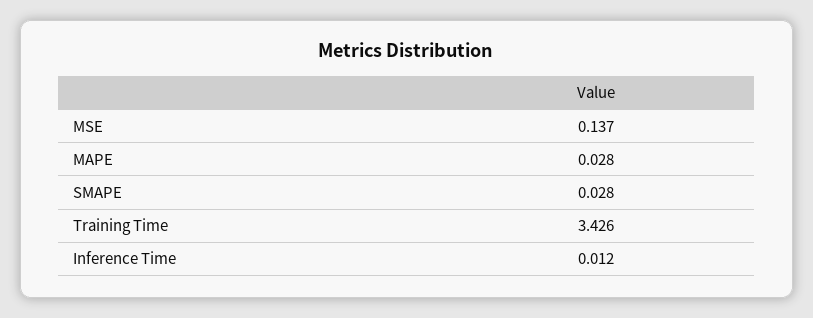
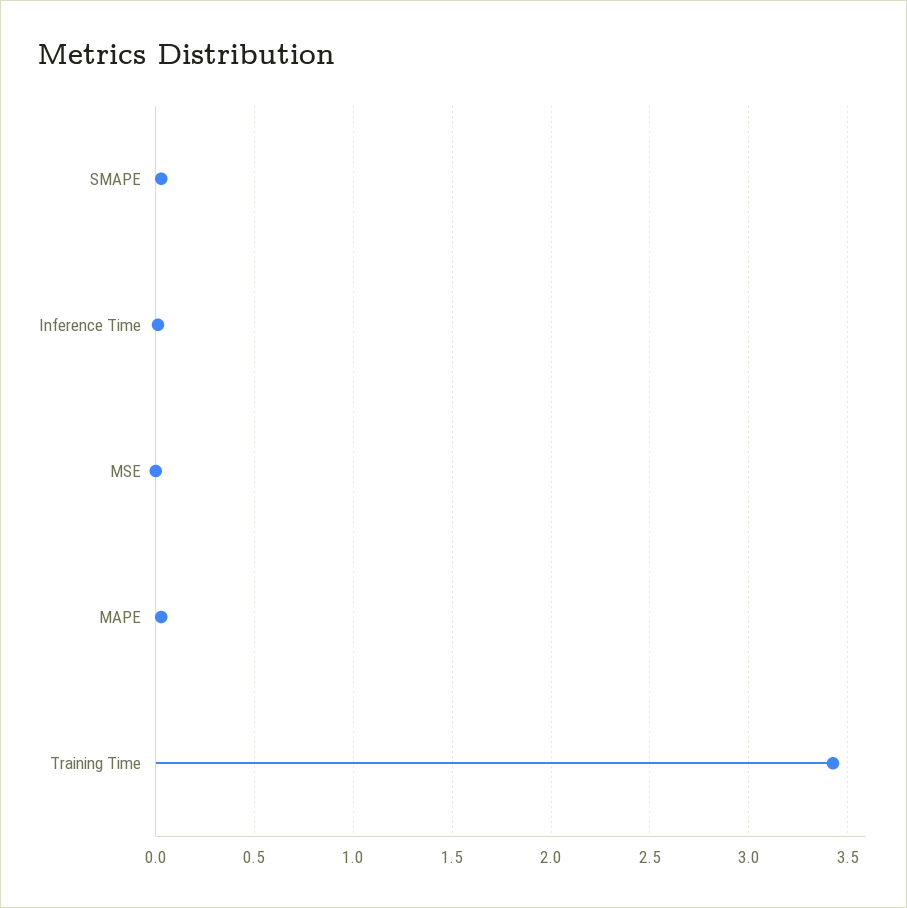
  {
-   "MSE": 0.137,
+   "MSE": 0,
    "MAPE": 0.028,
    "SMAPE": 0.028,
    "Training Time": 3.426,
    "Inference Time": 0.012
  }

